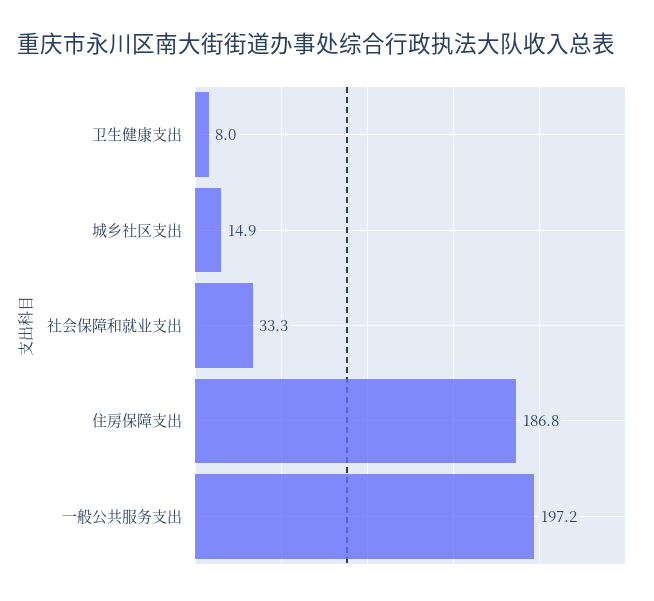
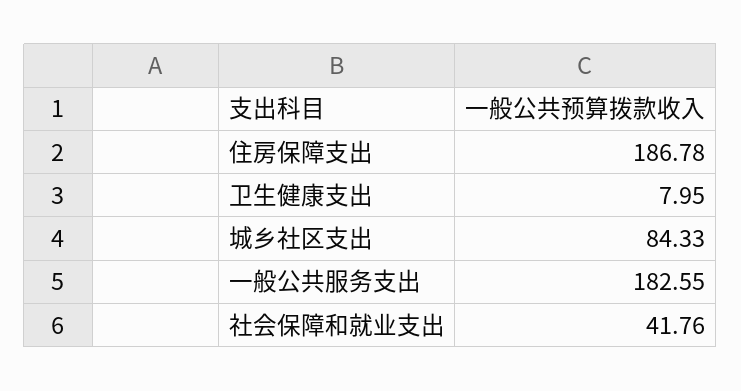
  {
    "卫生健康支出": 7.95,
-   "城乡社区支出": 14.9,
+   "城乡社区支出": 84.33,
-   "社会保障和就业支出": 33.3,
+   "社会保障和就业支出": 41.76,
    "住房保障支出": 186.78,
-   "一般公共服务支出": 197.2
+   "一般公共服务支出": 182.55
  }

